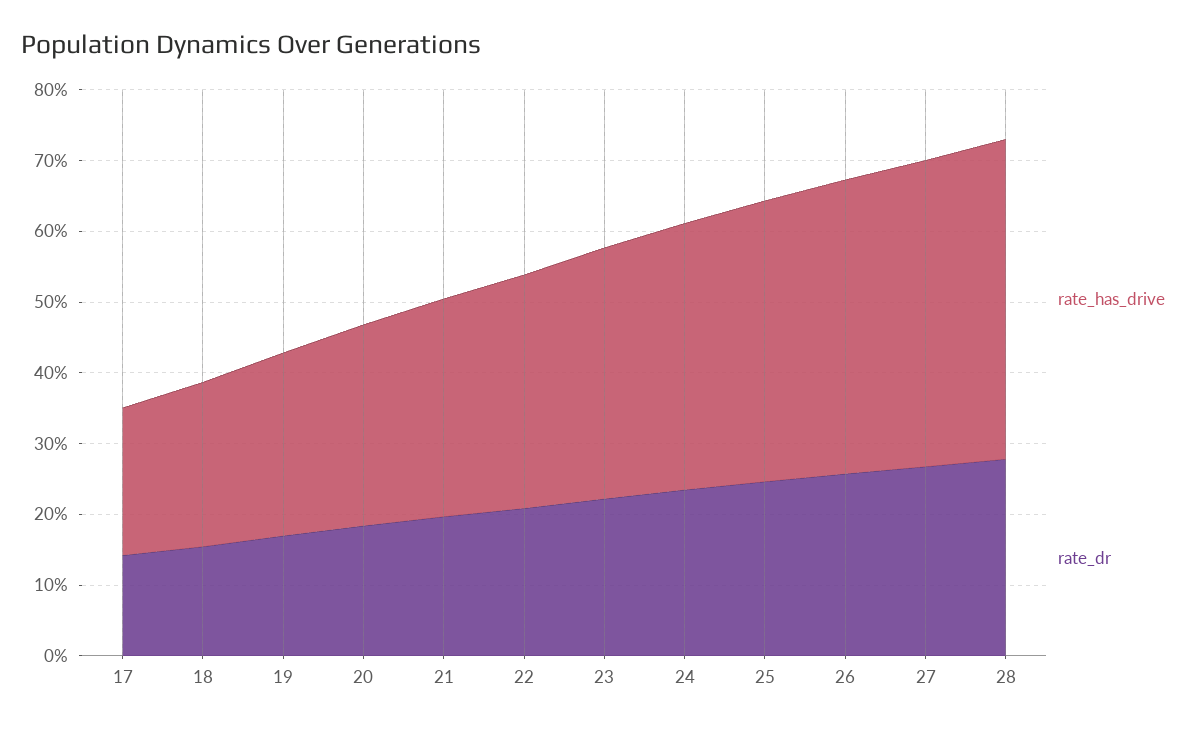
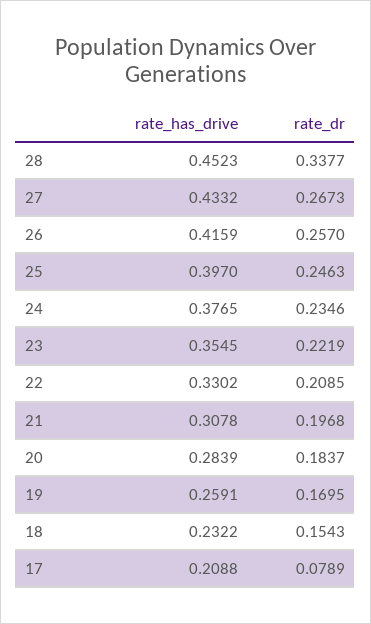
  {
    "rate_has_drive": {
      "17": 0.2088,
      "18": 0.2322,
      "19": 0.2591,
      "20": 0.2839,
      "21": 0.3078,
      "22": 0.3302,
      "23": 0.3545,
      "24": 0.3765,
      "25": 0.397,
      "26": 0.4159,
      "27": 0.4332,
      "28": 0.4523
    },
    "rate_dr": {
-     "17": 0.14,
+     "17": 0.0789,
      "18": 0.1543,
      "19": 0.1695,
      "20": 0.1837,
      "21": 0.1968,
      "22": 0.2085,
      "23": 0.2219,
      "24": 0.2346,
      "25": 0.2463,
      "26": 0.257,
      "27": 0.2673,
-     "28": 0.28
+     "28": 0.3377
    }
  }

